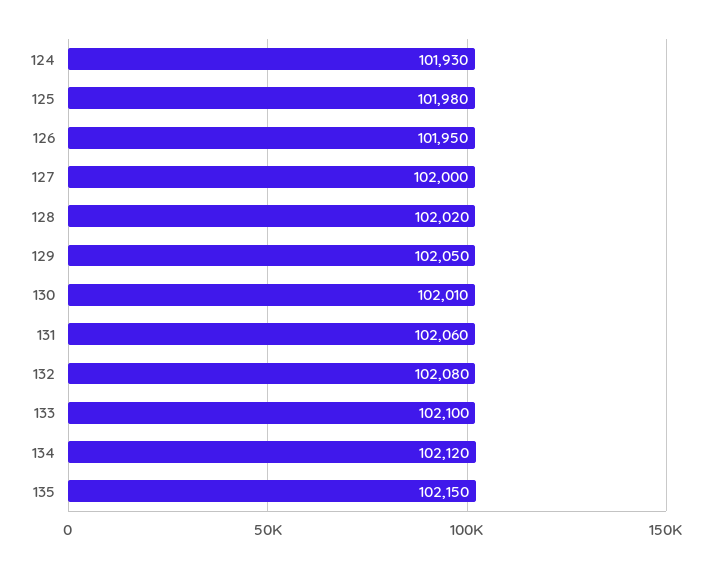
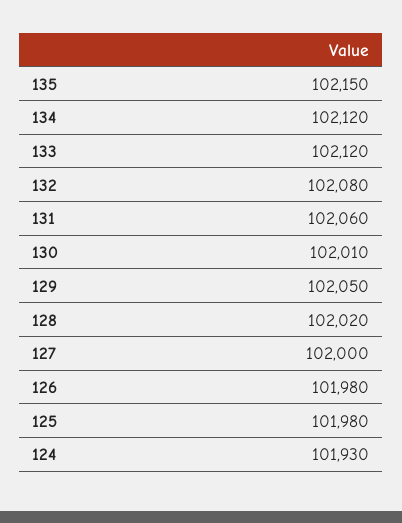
  {
    "124": 101930,
    "125": 101980,
-   "126": 101950,
+   "126": 101980,
    "127": 102000,
    "128": 102020,
    "129": 102050,
    "130": 102010,
    "131": 102060,
    "132": 102080,
-   "133": 102100,
+   "133": 102120,
    "134": 102120,
    "135": 102150
  }

